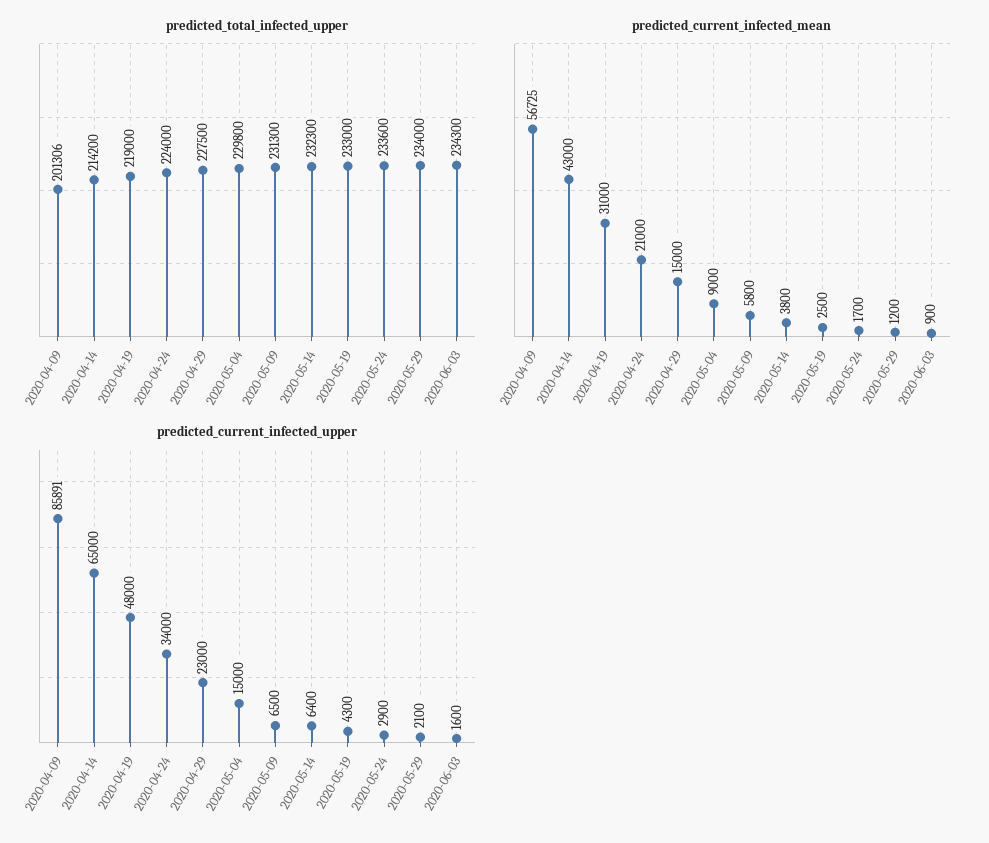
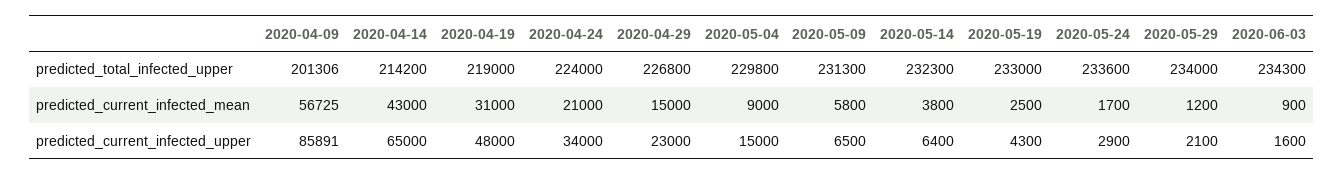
  {
    "predicted_total_infected_upper": {
      "2020-04-09": 201306,
      "2020-04-14": 214200,
      "2020-04-19": 219000,
      "2020-04-24": 224000,
-     "2020-04-29": 227500,
+     "2020-04-29": 226800,
      "2020-05-04": 229800,
      "2020-05-09": 231300,
      "2020-05-14": 232300,
      "2020-05-19": 233000,
      "2020-05-24": 233600,
      "2020-05-29": 234000,
      "2020-06-03": 234300
    },
    "predicted_current_infected_mean": {
      "2020-04-09": 56725,
      "2020-04-14": 43000,
      "2020-04-19": 31000,
      "2020-04-24": 21000,
      "2020-04-29": 15000,
      "2020-05-04": 9000,
      "2020-05-09": 5800,
      "2020-05-14": 3800,
      "2020-05-19": 2500,
      "2020-05-24": 1700,
      "2020-05-29": 1200,
      "2020-06-03": 900
    },
    "predicted_current_infected_upper": {
      "2020-04-09": 85891,
      "2020-04-14": 65000,
      "2020-04-19": 48000,
      "2020-04-24": 34000,
      "2020-04-29": 23000,
      "2020-05-04": 15000,
      "2020-05-09": 6500,
      "2020-05-14": 6400,
      "2020-05-19": 4300,
      "2020-05-24": 2900,
      "2020-05-29": 2100,
      "2020-06-03": 1600
    }
  }

